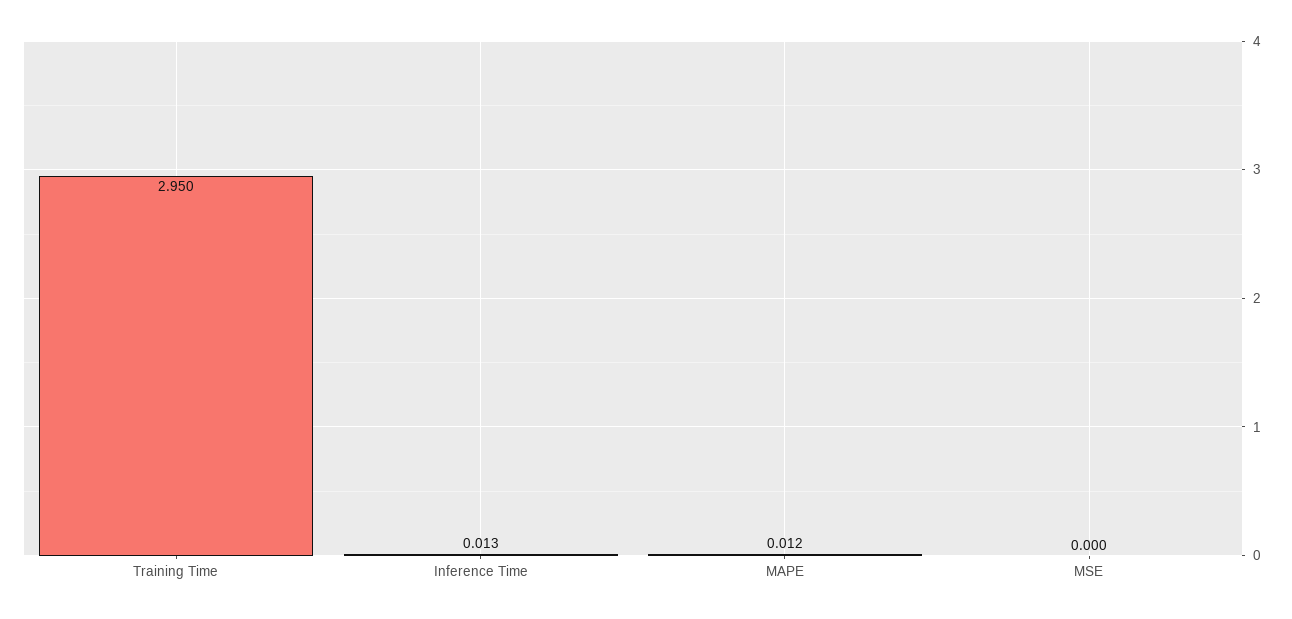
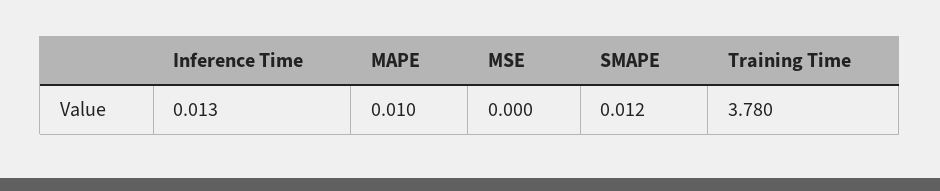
  {
-   "Training Time": 2.95,
+   "Training Time": 3.78,
    "Inference Time": 0.013,
-   "MAPE": 0.012,
+   "MAPE": 0.01,
-   "MSE": 0
+   "MSE": 0,
+   "SMAPE": 0.012
  }

